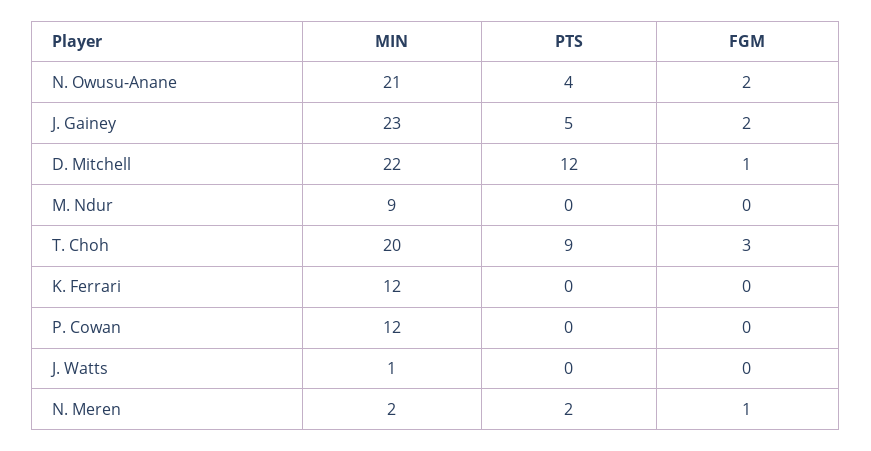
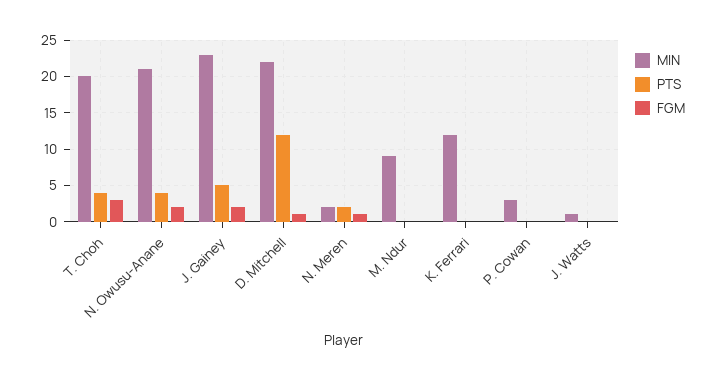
  {
    "MIN": {
      "N. Owusu-Anane": 21,
      "J. Gainey": 23,
      "D. Mitchell": 22,
      "M. Ndur": 9,
      "T. Choh": 20,
      "K. Ferrari": 12,
-     "P. Cowan": 12,
+     "P. Cowan": 3,
      "J. Watts": 1,
      "N. Meren": 2
    },
    "PTS": {
      "N. Owusu-Anane": 4,
      "J. Gainey": 5,
      "D. Mitchell": 12,
      "M. Ndur": 0,
-     "T. Choh": 9,
+     "T. Choh": 4,
      "K. Ferrari": 0,
      "P. Cowan": 0,
      "J. Watts": 0,
      "N. Meren": 2
    },
    "FGM": {
      "N. Owusu-Anane": 2,
      "J. Gainey": 2,
      "D. Mitchell": 1,
      "M. Ndur": 0,
      "T. Choh": 3,
      "K. Ferrari": 0,
      "P. Cowan": 0,
      "J. Watts": 0,
      "N. Meren": 1
    }
  }

